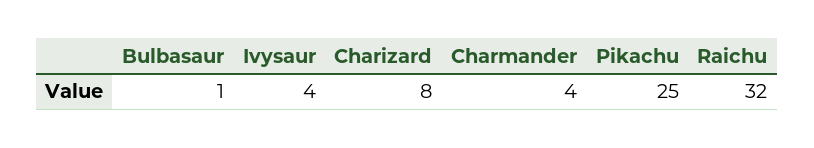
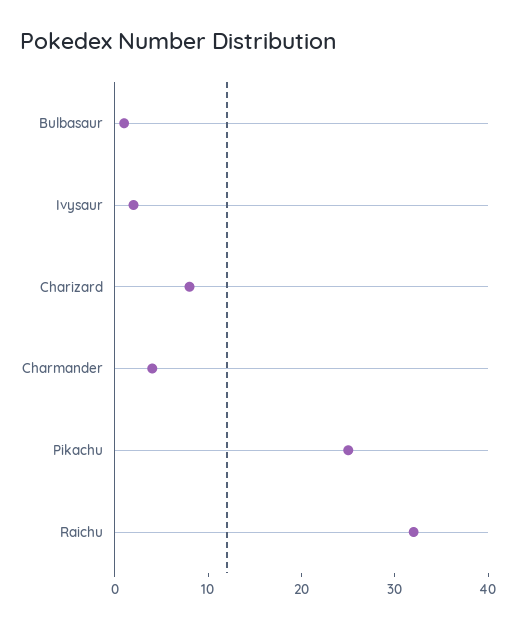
  {
    "Bulbasaur": 1,
-   "Ivysaur": 4,
+   "Ivysaur": 2,
    "Charizard": 8,
    "Charmander": 4,
    "Pikachu": 25,
    "Raichu": 32
  }

